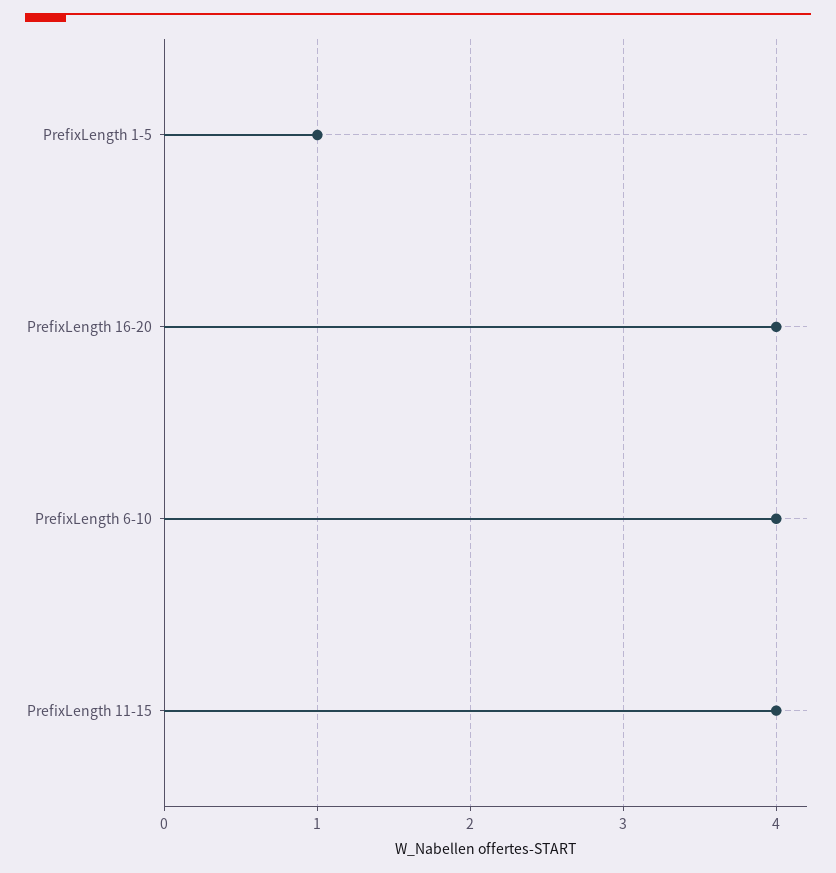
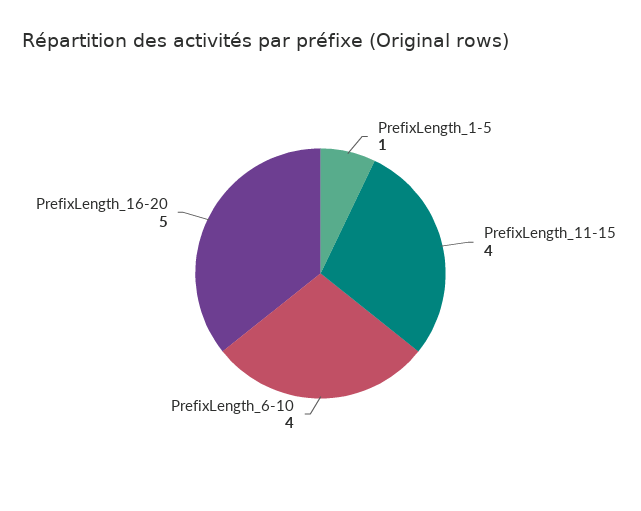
  {
    "PrefixLength 1-5": 1,
-   "PrefixLength 16-20": 4,
+   "PrefixLength 16-20": 5,
    "PrefixLength 6-10": 4,
    "PrefixLength 11-15": 4
  }

